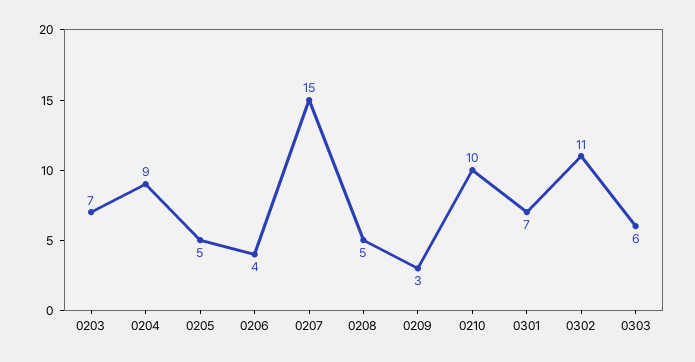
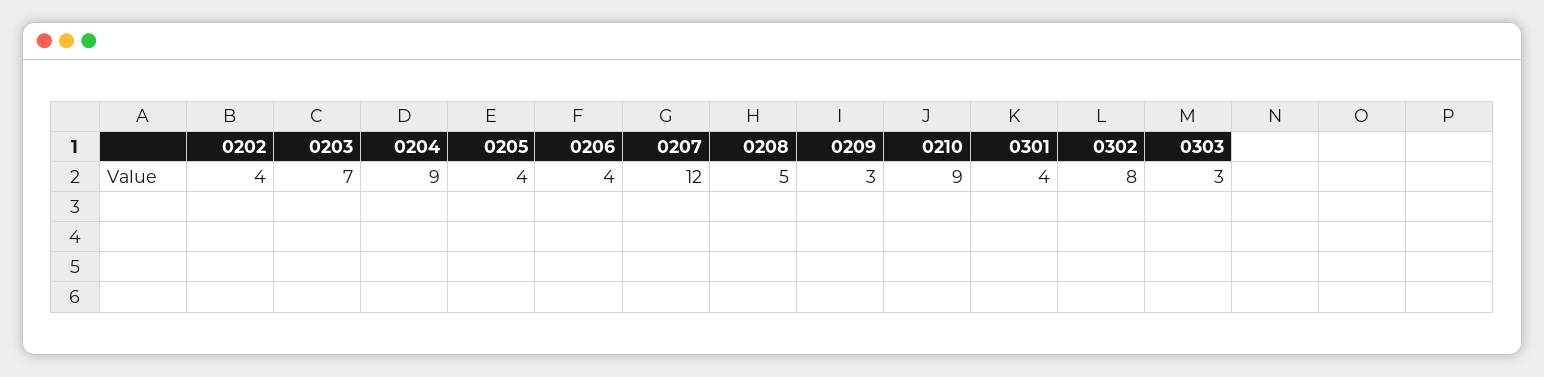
  {
    "0203": 7,
    "0204": 9,
-   "0205": 5,
+   "0205": 4,
    "0206": 4,
-   "0207": 15,
+   "0207": 12,
    "0208": 5,
    "0209": 3,
-   "0210": 10,
+   "0210": 9,
-   "0301": 7,
+   "0301": 4,
-   "0302": 11,
+   "0302": 8,
-   "0303": 6
+   "0303": 3,
+   "0202": 4
  }

